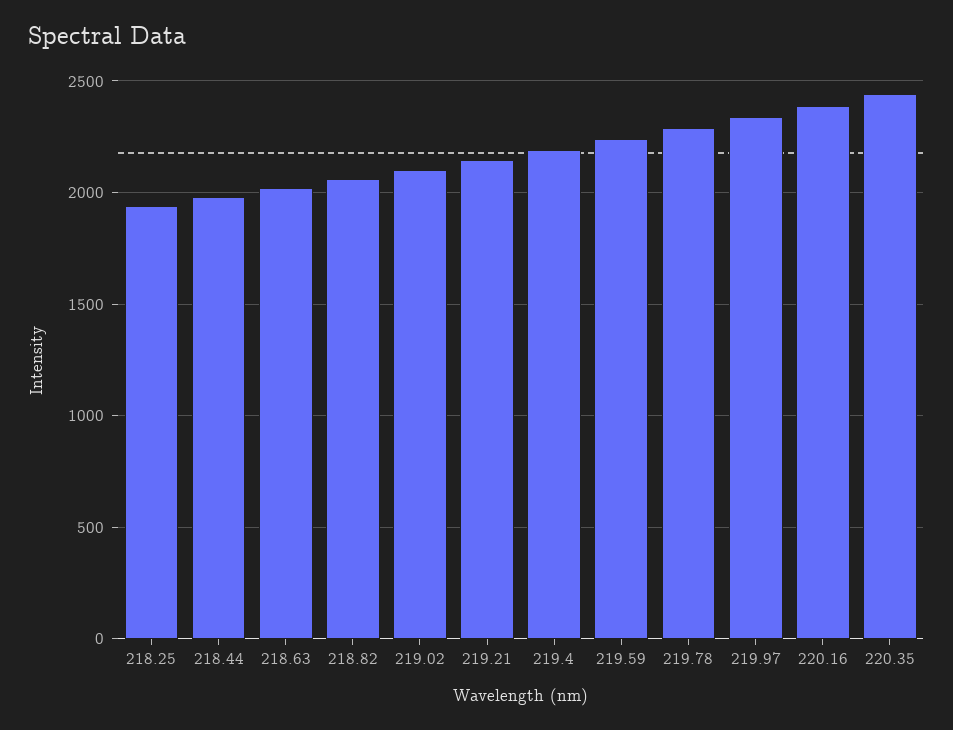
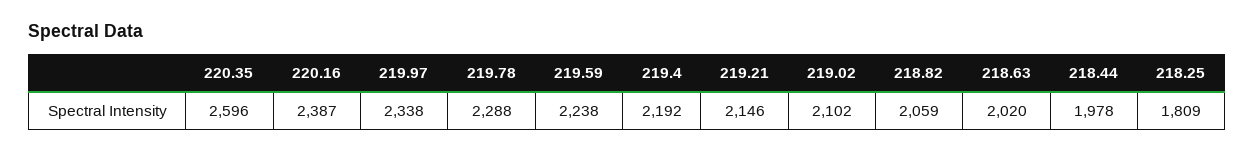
  {
-   "218.25": 1950,
+   "218.25": 1809,
    "218.44": 1978,
    "218.63": 2020,
    "218.82": 2059,
    "219.02": 2102,
    "219.21": 2146,
    "219.4": 2192,
    "219.59": 2238,
    "219.78": 2288,
    "219.97": 2338,
    "220.16": 2387,
-   "220.35": 2450
+   "220.35": 2596
  }

